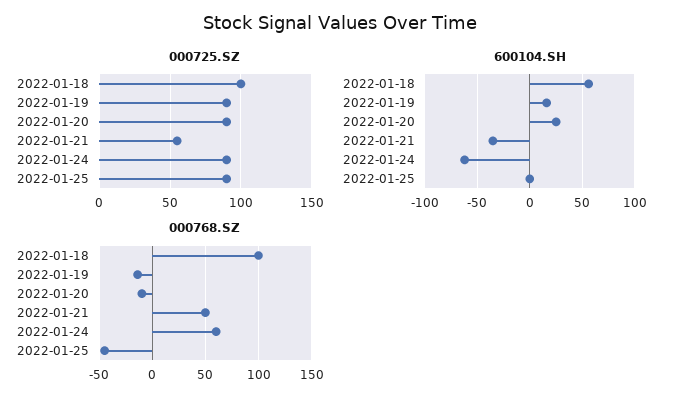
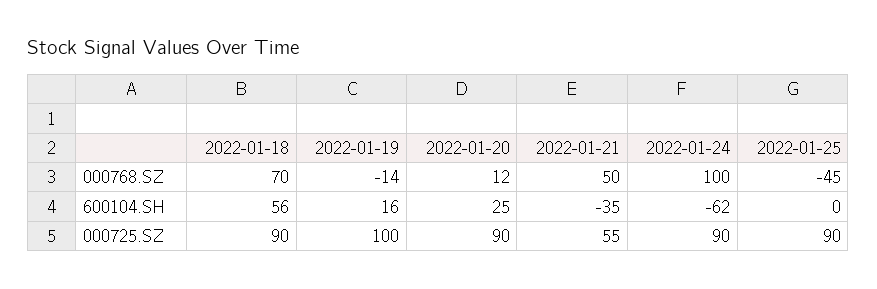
  {
    "000725.SZ": {
-     "2022-01-18": 100,
+     "2022-01-18": 90,
-     "2022-01-19": 90,
+     "2022-01-19": 100,
      "2022-01-20": 90,
      "2022-01-21": 55,
      "2022-01-24": 90,
      "2022-01-25": 90
    },
    "600104.SH": {
      "2022-01-18": 56,
      "2022-01-19": 16,
      "2022-01-20": 25,
      "2022-01-21": -35,
      "2022-01-24": -62,
      "2022-01-25": 0
    },
    "000768.SZ": {
-     "2022-01-18": 100,
+     "2022-01-18": 70,
      "2022-01-19": -14,
-     "2022-01-20": -10,
+     "2022-01-20": 12,
      "2022-01-21": 50,
-     "2022-01-24": 60,
+     "2022-01-24": 100,
      "2022-01-25": -45
    }
  }

